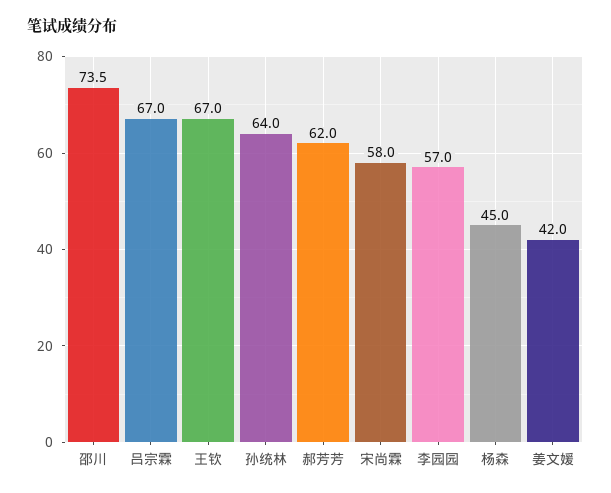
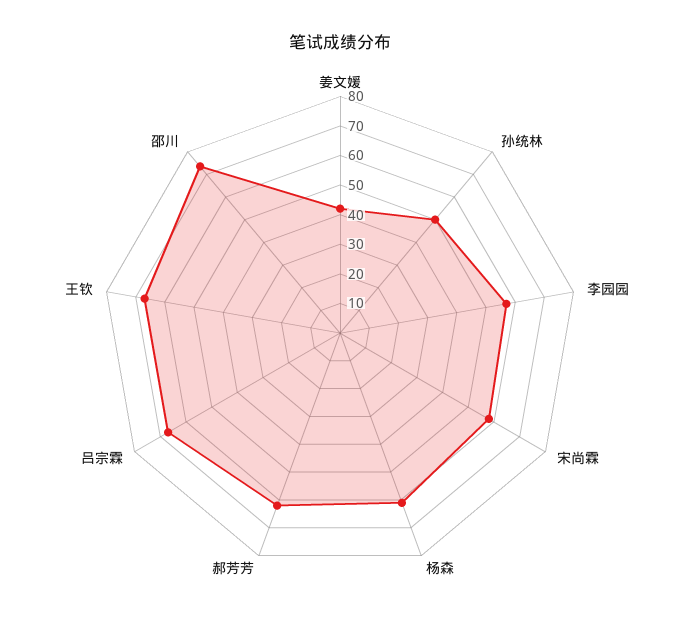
  {
    "邵川": 73.5,
    "吕宗霖": 67,
    "王钦": 67,
-   "孙统林": 64,
+   "孙统林": 50,
    "郝芳芳": 62,
    "宋尚霖": 58,
    "李园园": 57,
-   "杨森": 45,
+   "杨森": 60,
    "姜文媛": 42
  }

